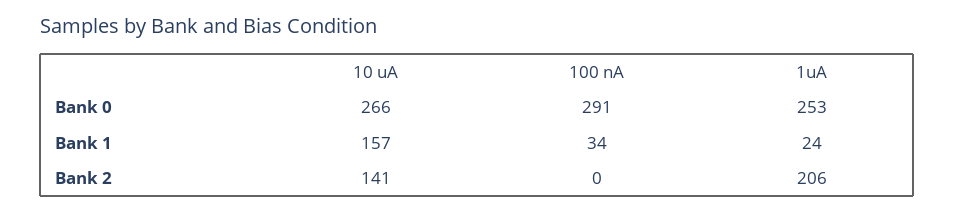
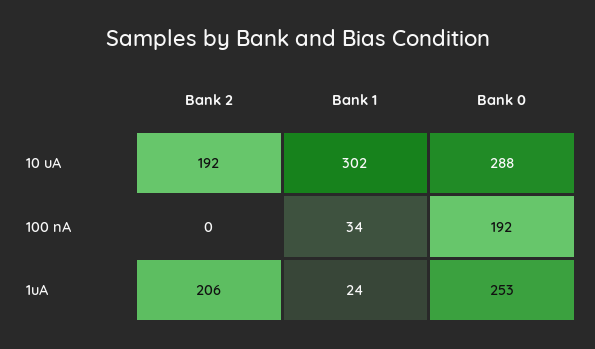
  {
    "10 uA": {
-     "Bank 0": 266,
+     "Bank 0": 288,
-     "Bank 1": 157,
+     "Bank 1": 302,
-     "Bank 2": 141
+     "Bank 2": 192
    },
    "100 nA": {
-     "Bank 0": 291,
+     "Bank 0": 192,
      "Bank 1": 34,
      "Bank 2": 0
    },
    "1uA": {
      "Bank 0": 253,
      "Bank 1": 24,
      "Bank 2": 206
    }
  }

